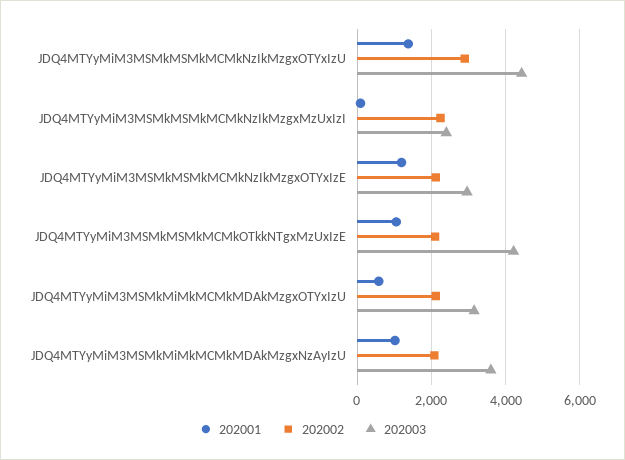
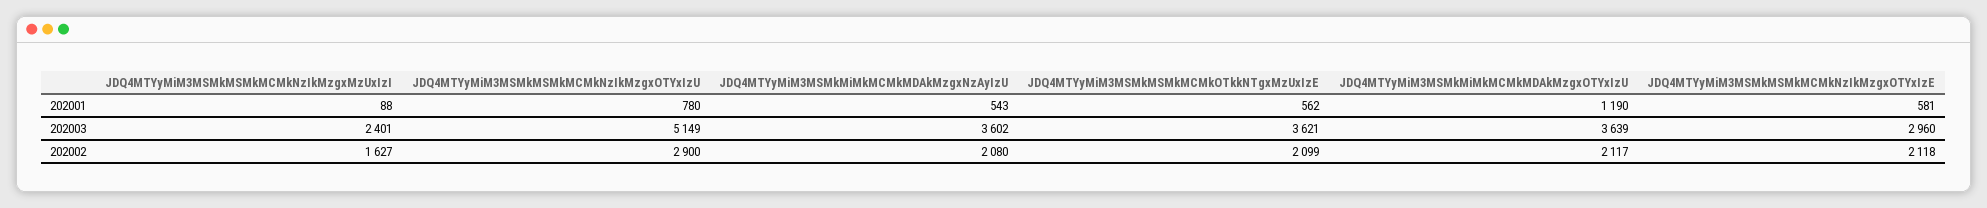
  {
    "202001": {
-     "JDQ4MTYyMiM3MSMkMSMkMCMkNzIkMzgxOTYxIzU": 1400,
+     "JDQ4MTYyMiM3MSMkMSMkMCMkNzIkMzgxOTYxIzU": 780,
      "JDQ4MTYyMiM3MSMkMSMkMCMkNzIkMzgxMzUxIzI": 88,
-     "JDQ4MTYyMiM3MSMkMSMkMCMkNzIkMzgxOTYxIzE": 1200,
+     "JDQ4MTYyMiM3MSMkMSMkMCMkNzIkMzgxOTYxIzE": 581,
-     "JDQ4MTYyMiM3MSMkMSMkMCMkOTkkNTgxMzUxIzE": 1000,
+     "JDQ4MTYyMiM3MSMkMSMkMCMkOTkkNTgxMzUxIzE": 562,
-     "JDQ4MTYyMiM3MSMkMiMkMCMkMDAkMzgxOTYxIzU": 600,
+     "JDQ4MTYyMiM3MSMkMiMkMCMkMDAkMzgxOTYxIzU": 1190,
-     "JDQ4MTYyMiM3MSMkMiMkMCMkMDAkMzgxNzAyIzU": 1000
+     "JDQ4MTYyMiM3MSMkMiMkMCMkMDAkMzgxNzAyIzU": 543
    },
    "202002": {
      "JDQ4MTYyMiM3MSMkMSMkMCMkNzIkMzgxOTYxIzU": 2900,
-     "JDQ4MTYyMiM3MSMkMSMkMCMkNzIkMzgxMzUxIzI": 2200,
+     "JDQ4MTYyMiM3MSMkMSMkMCMkNzIkMzgxMzUxIzI": 1627,
      "JDQ4MTYyMiM3MSMkMSMkMCMkNzIkMzgxOTYxIzE": 2118,
      "JDQ4MTYyMiM3MSMkMSMkMCMkOTkkNTgxMzUxIzE": 2099,
      "JDQ4MTYyMiM3MSMkMiMkMCMkMDAkMzgxOTYxIzU": 2117,
      "JDQ4MTYyMiM3MSMkMiMkMCMkMDAkMzgxNzAyIzU": 2080
    },
    "202003": {
-     "JDQ4MTYyMiM3MSMkMSMkMCMkNzIkMzgxOTYxIzU": 4400,
+     "JDQ4MTYyMiM3MSMkMSMkMCMkNzIkMzgxOTYxIzU": 5149,
      "JDQ4MTYyMiM3MSMkMSMkMCMkNzIkMzgxMzUxIzI": 2401,
      "JDQ4MTYyMiM3MSMkMSMkMCMkNzIkMzgxOTYxIzE": 2960,
-     "JDQ4MTYyMiM3MSMkMSMkMCMkOTkkNTgxMzUxIzE": 4200,
+     "JDQ4MTYyMiM3MSMkMSMkMCMkOTkkNTgxMzUxIzE": 3621,
-     "JDQ4MTYyMiM3MSMkMiMkMCMkMDAkMzgxOTYxIzU": 3200,
+     "JDQ4MTYyMiM3MSMkMiMkMCMkMDAkMzgxOTYxIzU": 3639,
      "JDQ4MTYyMiM3MSMkMiMkMCMkMDAkMzgxNzAyIzU": 3602
    }
  }

